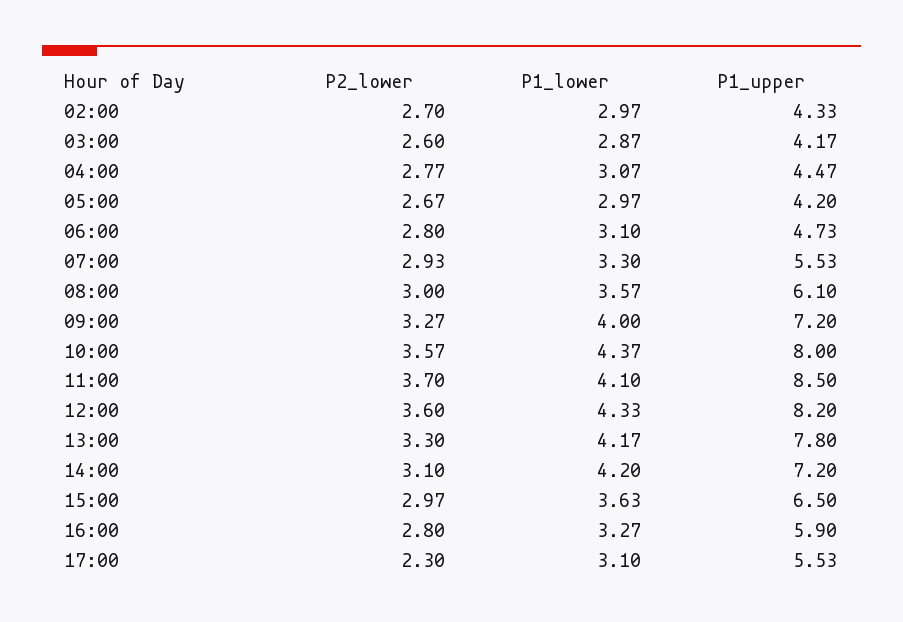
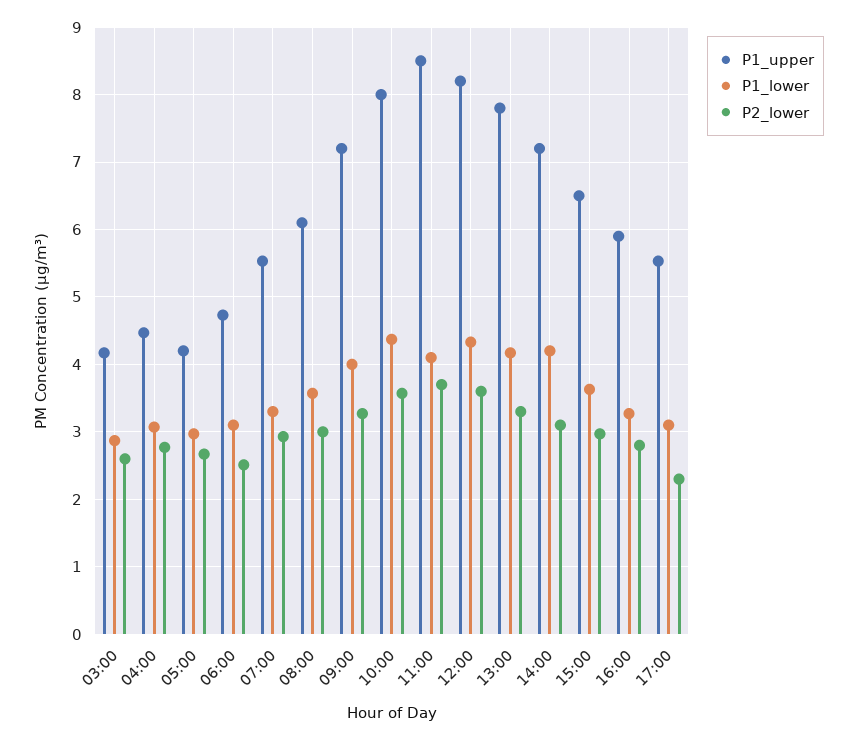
  {
    "P2_lower": {
-     "02:00": 2.7,
      "03:00": 2.6,
      "04:00": 2.77,
      "05:00": 2.67,
-     "06:00": 2.8,
+     "06:00": 2.5,
      "07:00": 2.93,
      "08:00": 3,
      "09:00": 3.27,
      "10:00": 3.57,
      "11:00": 3.7,
      "12:00": 3.6,
      "13:00": 3.3,
      "14:00": 3.1,
      "15:00": 2.97,
      "16:00": 2.8,
      "17:00": 2.3
    },
    "P1_lower": {
-     "02:00": 2.97,
      "03:00": 2.87,
      "04:00": 3.07,
      "05:00": 2.97,
      "06:00": 3.1,
      "07:00": 3.3,
      "08:00": 3.57,
      "09:00": 4,
      "10:00": 4.37,
      "11:00": 4.1,
      "12:00": 4.33,
      "13:00": 4.17,
      "14:00": 4.2,
      "15:00": 3.63,
      "16:00": 3.27,
      "17:00": 3.1
    },
    "P1_upper": {
-     "02:00": 4.33,
      "03:00": 4.17,
      "04:00": 4.47,
      "05:00": 4.2,
      "06:00": 4.73,
      "07:00": 5.53,
      "08:00": 6.1,
      "09:00": 7.2,
      "10:00": 8,
      "11:00": 8.5,
      "12:00": 8.2,
      "13:00": 7.8,
      "14:00": 7.2,
      "15:00": 6.5,
      "16:00": 5.9,
      "17:00": 5.53
    }
  }

